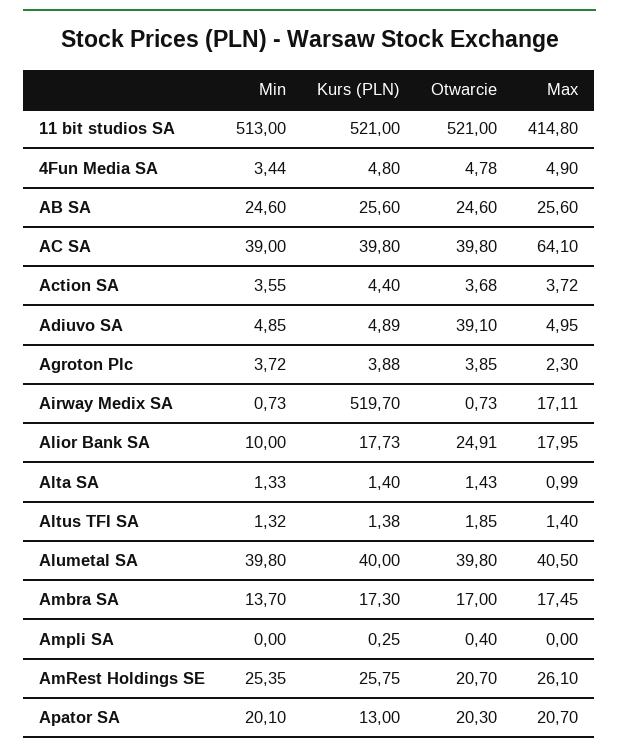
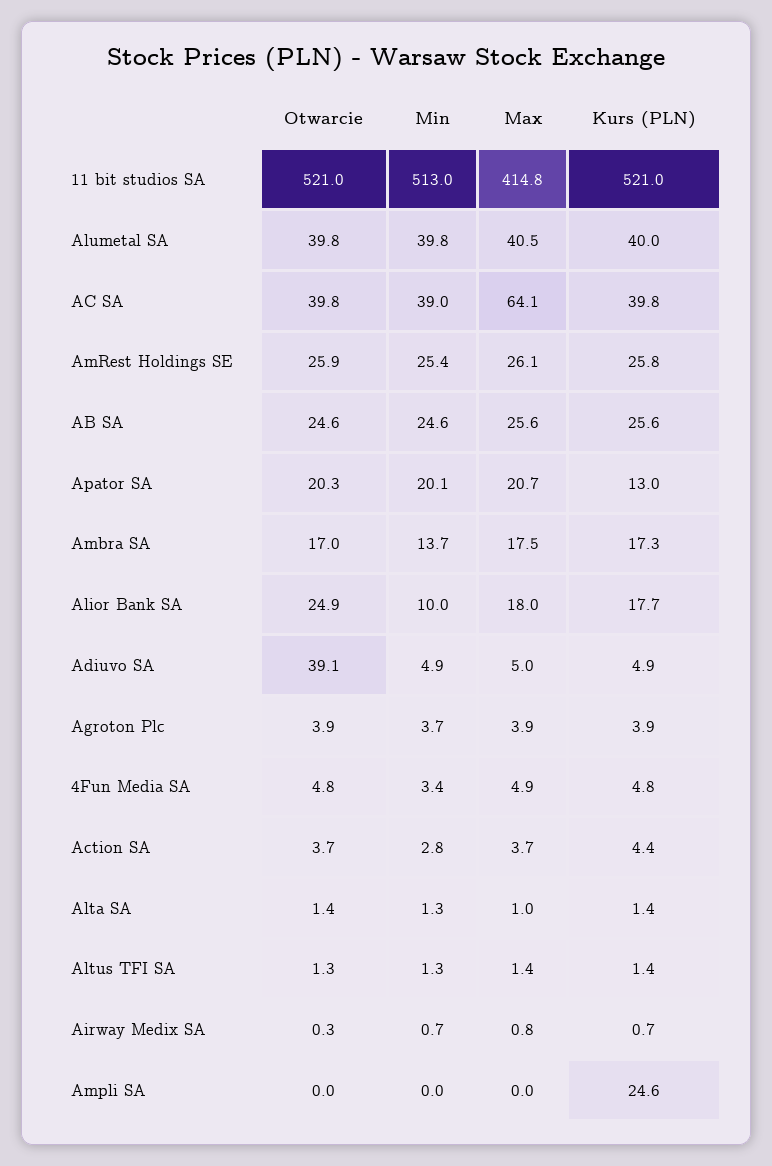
  {
    "Min": {
      "11 bit studios SA": 513,
      "4Fun Media SA": 3.44,
      "AB SA": 24.6,
      "AC SA": 39,
-     "Action SA": 3.55,
+     "Action SA": 2.8,
      "Adiuvo SA": 4.85,
      "Agroton Plc": 3.72,
      "Airway Medix SA": 0.73,
      "Alior Bank SA": 10,
      "Alta SA": 1.33,
      "Altus TFI SA": 1.32,
      "Alumetal SA": 39.8,
      "Ambra SA": 13.7,
      "Ampli SA": 0,
      "AmRest Holdings SE": 25.35,
      "Apator SA": 20.1
    },
    "Kurs (PLN)": {
      "11 bit studios SA": 521,
      "4Fun Media SA": 4.8,
      "AB SA": 25.6,
      "AC SA": 39.8,
      "Action SA": 4.4,
      "Adiuvo SA": 4.89,
      "Agroton Plc": 3.88,
-     "Airway Medix SA": 519.7,
+     "Airway Medix SA": 0.7,
      "Alior Bank SA": 17.73,
      "Alta SA": 1.4,
      "Altus TFI SA": 1.38,
      "Alumetal SA": 40,
      "Ambra SA": 17.3,
-     "Ampli SA": 0.25,
+     "Ampli SA": 24.6,
      "AmRest Holdings SE": 25.75,
      "Apator SA": 13
    },
    "Otwarcie": {
      "11 bit studios SA": 521,
      "4Fun Media SA": 4.78,
      "AB SA": 24.6,
      "AC SA": 39.8,
      "Action SA": 3.68,
      "Adiuvo SA": 39.1,
      "Agroton Plc": 3.85,
-     "Airway Medix SA": 0.73,
+     "Airway Medix SA": 0.3,
      "Alior Bank SA": 24.91,
      "Alta SA": 1.43,
-     "Altus TFI SA": 1.85,
+     "Altus TFI SA": 1.3,
      "Alumetal SA": 39.8,
      "Ambra SA": 17,
-     "Ampli SA": 0.4,
+     "Ampli SA": 0,
-     "AmRest Holdings SE": 20.7,
+     "AmRest Holdings SE": 25.9,
      "Apator SA": 20.3
    },
    "Max": {
      "11 bit studios SA": 414.8,
      "4Fun Media SA": 4.9,
      "AB SA": 25.6,
      "AC SA": 64.1,
      "Action SA": 3.72,
      "Adiuvo SA": 4.95,
-     "Agroton Plc": 2.3,
+     "Agroton Plc": 3.9,
-     "Airway Medix SA": 17.11,
+     "Airway Medix SA": 0.8,
      "Alior Bank SA": 17.95,
      "Alta SA": 0.99,
      "Altus TFI SA": 1.4,
      "Alumetal SA": 40.5,
      "Ambra SA": 17.45,
      "Ampli SA": 0,
      "AmRest Holdings SE": 26.1,
      "Apator SA": 20.7
    }
  }

